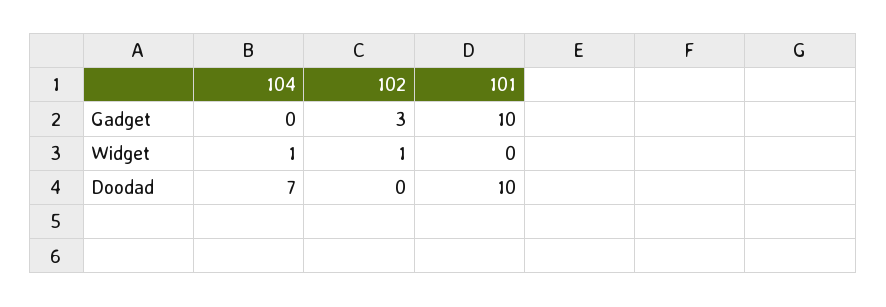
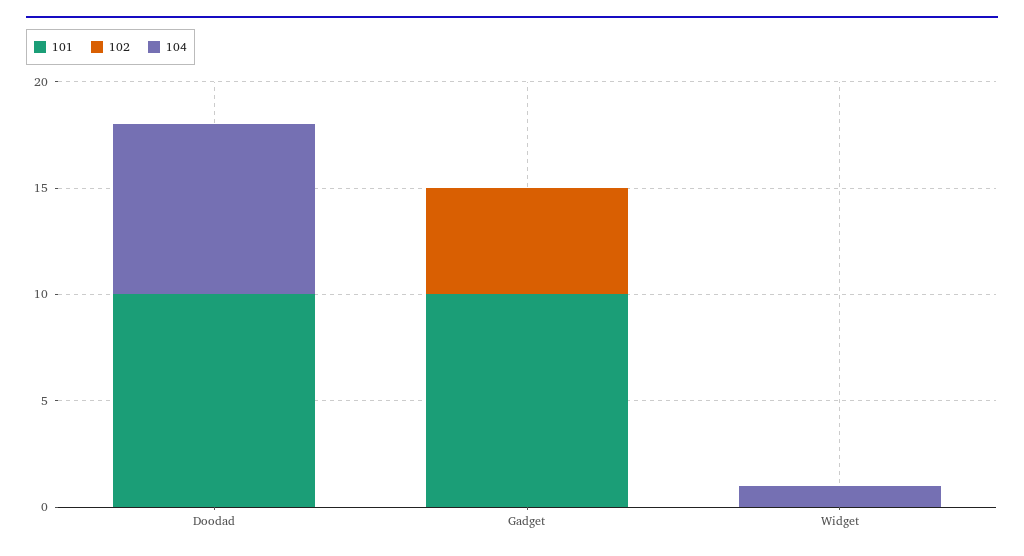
  {
    "104": {
      "Gadget": 0,
      "Widget": 1,
-     "Doodad": 7
+     "Doodad": 8
    },
    "102": {
-     "Gadget": 3,
+     "Gadget": 5,
-     "Widget": 1,
+     "Widget": 0,
      "Doodad": 0
    },
    "101": {
      "Gadget": 10,
      "Widget": 0,
      "Doodad": 10
    }
  }

